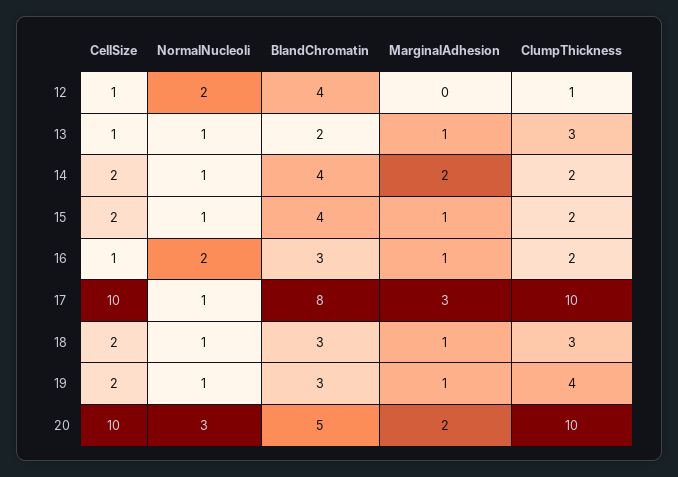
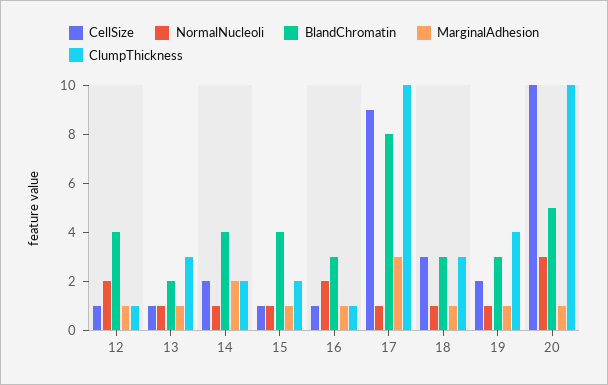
  {
    "CellSize": {
      "12": 1,
      "13": 1,
      "14": 2,
-     "15": 2,
+     "15": 1,
      "16": 1,
-     "17": 10,
+     "17": 9,
-     "18": 2,
+     "18": 3,
      "19": 2,
      "20": 10
    },
    "NormalNucleoli": {
      "12": 2,
      "13": 1,
      "14": 1,
      "15": 1,
      "16": 2,
      "17": 1,
      "18": 1,
      "19": 1,
      "20": 3
    },
    "BlandChromatin": {
      "12": 4,
      "13": 2,
      "14": 4,
      "15": 4,
      "16": 3,
      "17": 8,
      "18": 3,
      "19": 3,
      "20": 5
    },
    "MarginalAdhesion": {
-     "12": 0,
+     "12": 1,
      "13": 1,
      "14": 2,
      "15": 1,
      "16": 1,
      "17": 3,
      "18": 1,
      "19": 1,
-     "20": 2
+     "20": 1
    },
    "ClumpThickness": {
      "12": 1,
      "13": 3,
      "14": 2,
      "15": 2,
-     "16": 2,
+     "16": 1,
      "17": 10,
      "18": 3,
      "19": 4,
      "20": 10
    }
  }

